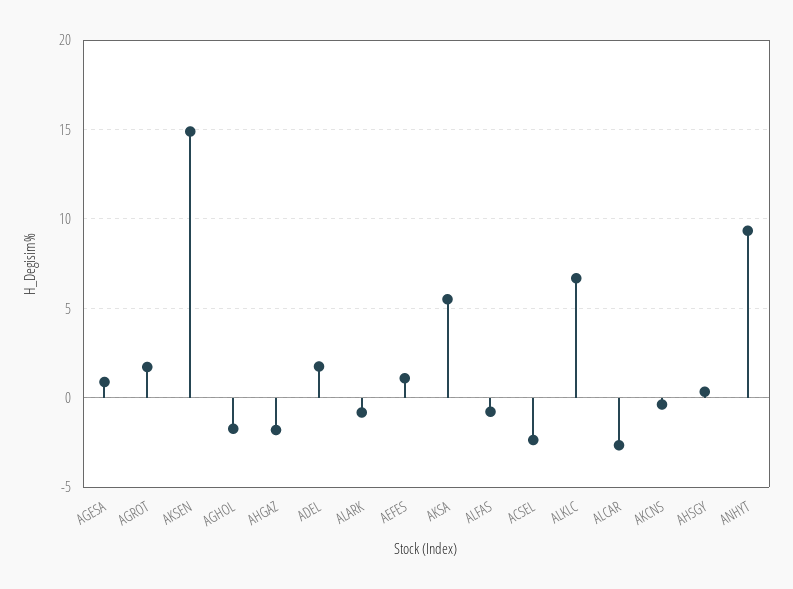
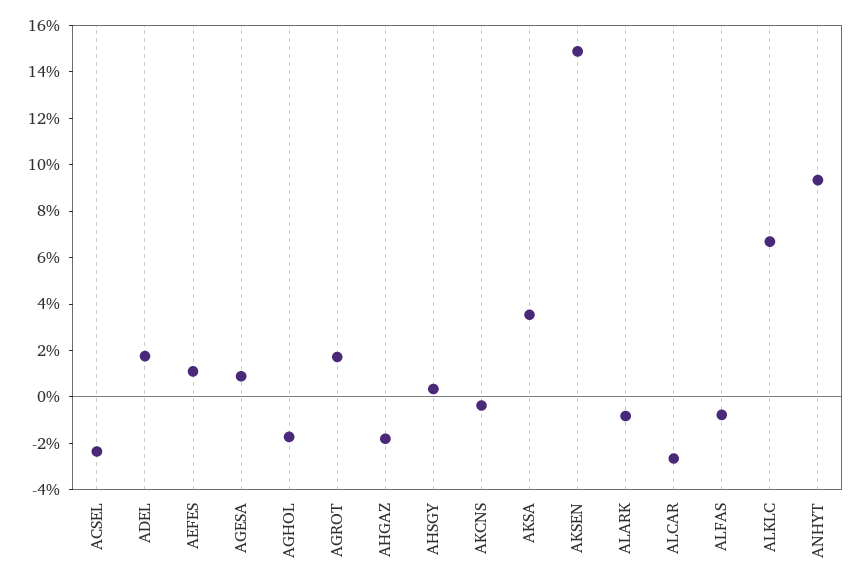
  {
    "AGESA": 1,
    "AGROT": 1.5,
    "AKSEN": 15,
    "AGHOL": -1.5,
    "AHGAZ": -2,
    "ADEL": 2,
    "ALARK": -1,
    "AEFES": 1,
-   "AKSA": 5.5,
+   "AKSA": 3.5,
    "ALFAS": -1,
    "ACSEL": -2.5,
    "ALKLC": 6.5,
    "ALCAR": -2.5,
    "AKCNS": -0.5,
    "AHSGY": 0.5,
    "ANHYT": 9.5
  }

